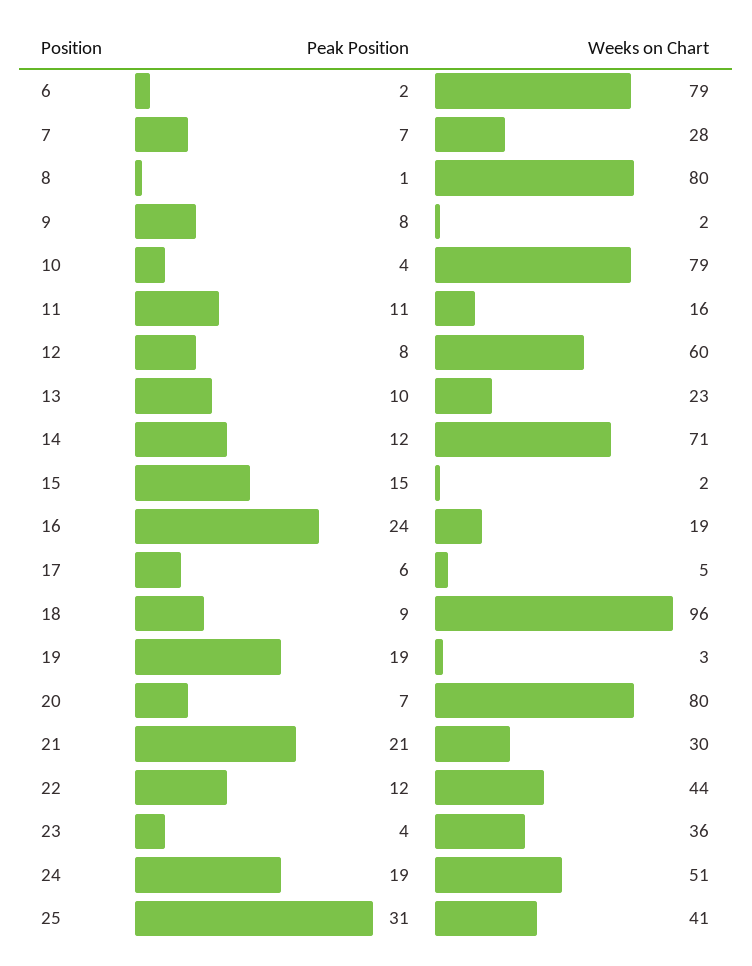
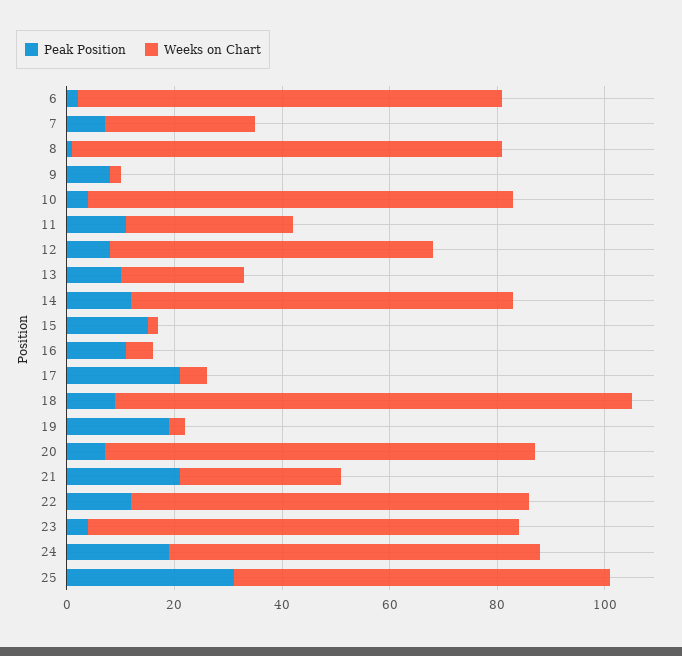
  {
    "Peak Position": {
      "6": 2,
      "7": 7,
      "8": 1,
      "9": 8,
      "10": 4,
      "11": 11,
      "12": 8,
      "13": 10,
      "14": 12,
      "15": 15,
-     "16": 24,
+     "16": 10,
-     "17": 6,
+     "17": 20,
      "18": 9,
      "19": 19,
      "20": 7,
      "21": 21,
      "22": 12,
      "23": 4,
      "24": 19,
      "25": 31
    },
    "Weeks on Chart": {
      "6": 79,
      "7": 28,
      "8": 80,
      "9": 2,
      "10": 79,
-     "11": 16,
+     "11": 30,
      "12": 60,
      "13": 23,
      "14": 71,
      "15": 2,
-     "16": 19,
+     "16": 5,
      "17": 5,
      "18": 96,
      "19": 3,
      "20": 80,
      "21": 30,
-     "22": 44,
+     "22": 75,
-     "23": 36,
+     "23": 80,
-     "24": 51,
+     "24": 70,
-     "25": 41
+     "25": 70
    }
  }

